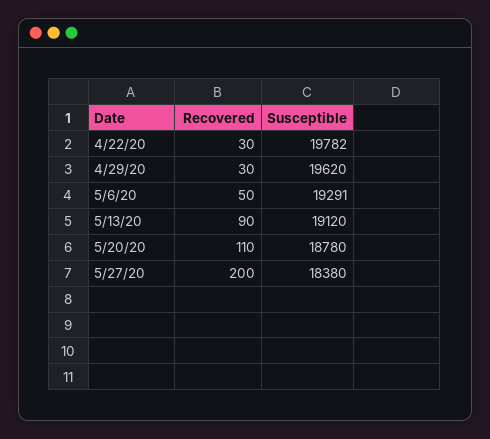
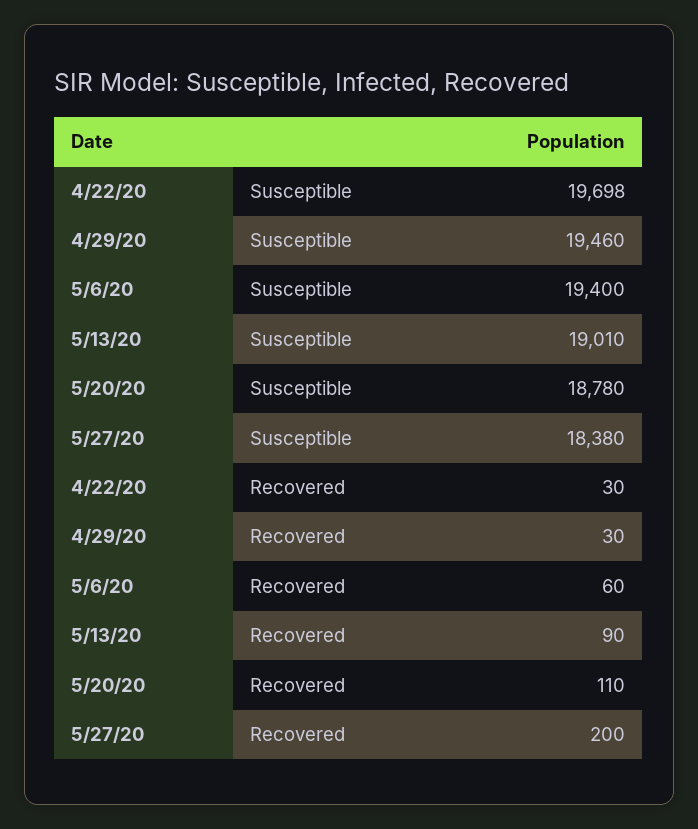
  {
    "Recovered": {
      "4/22/20": 30,
      "4/29/20": 30,
-     "5/6/20": 50,
+     "5/6/20": 60,
      "5/13/20": 90,
      "5/20/20": 110,
      "5/27/20": 200
    },
    "Susceptible": {
-     "4/22/20": 19782,
+     "4/22/20": 19698,
-     "4/29/20": 19620,
+     "4/29/20": 19460,
-     "5/6/20": 19291,
+     "5/6/20": 19400,
-     "5/13/20": 19120,
+     "5/13/20": 19010,
      "5/20/20": 18780,
      "5/27/20": 18380
    }
  }

